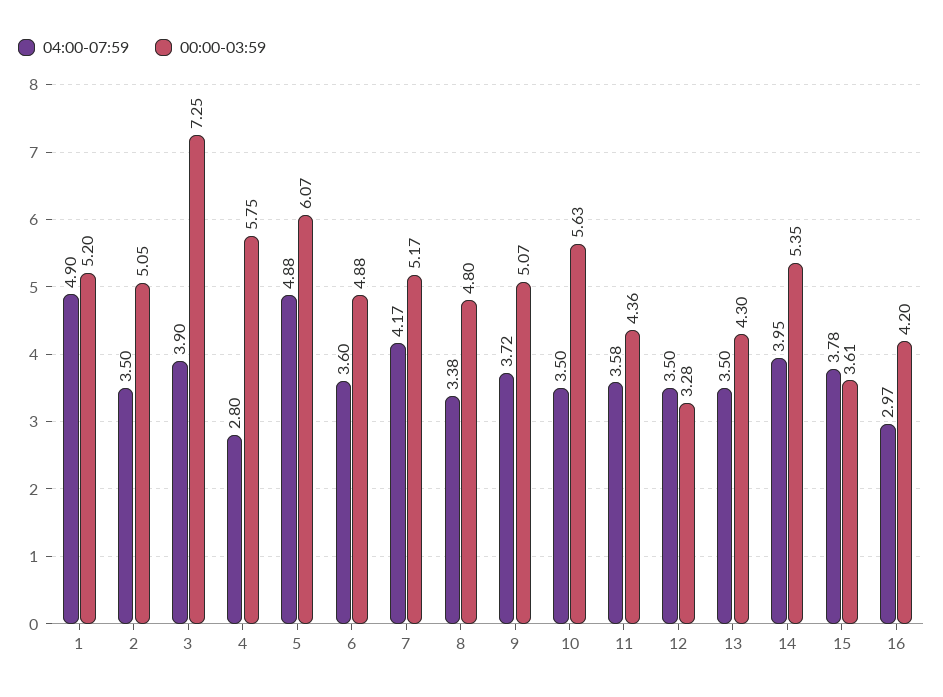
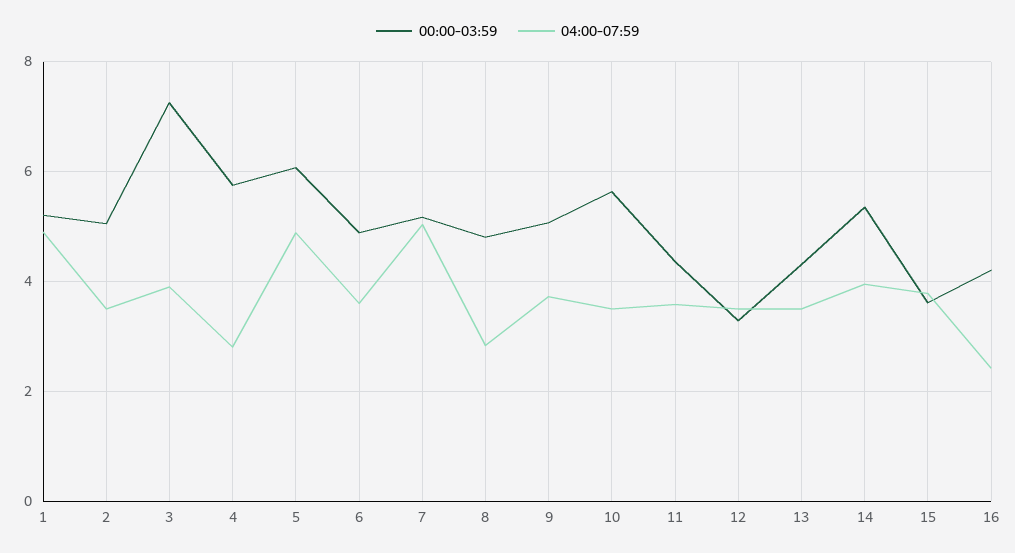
  {
    "04:00-07:59": {
      "1": 4.9,
      "2": 3.5,
      "3": 3.9,
      "4": 2.8,
      "5": 4.88,
      "6": 3.6,
-     "7": 4.17,
+     "7": 5,
-     "8": 3.38,
+     "8": 2.8,
      "9": 3.72,
      "10": 3.5,
      "11": 3.58,
      "12": 3.5,
      "13": 3.5,
      "14": 3.95,
      "15": 3.78,
-     "16": 2.97
+     "16": 2.4
    },
    "00:00-03:59": {
      "1": 5.2,
      "2": 5.05,
      "3": 7.25,
      "4": 5.75,
      "5": 6.07,
      "6": 4.88,
      "7": 5.17,
      "8": 4.8,
      "9": 5.07,
      "10": 5.63,
      "11": 4.36,
      "12": 3.28,
      "13": 4.3,
      "14": 5.35,
      "15": 3.61,
      "16": 4.2
    }
  }

